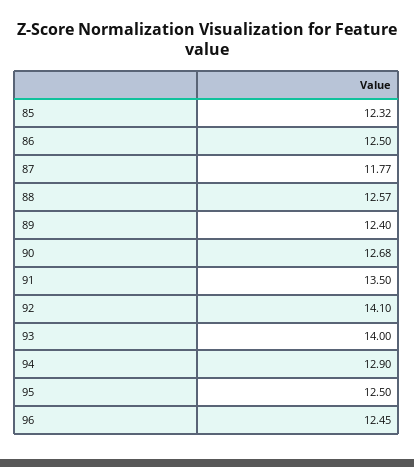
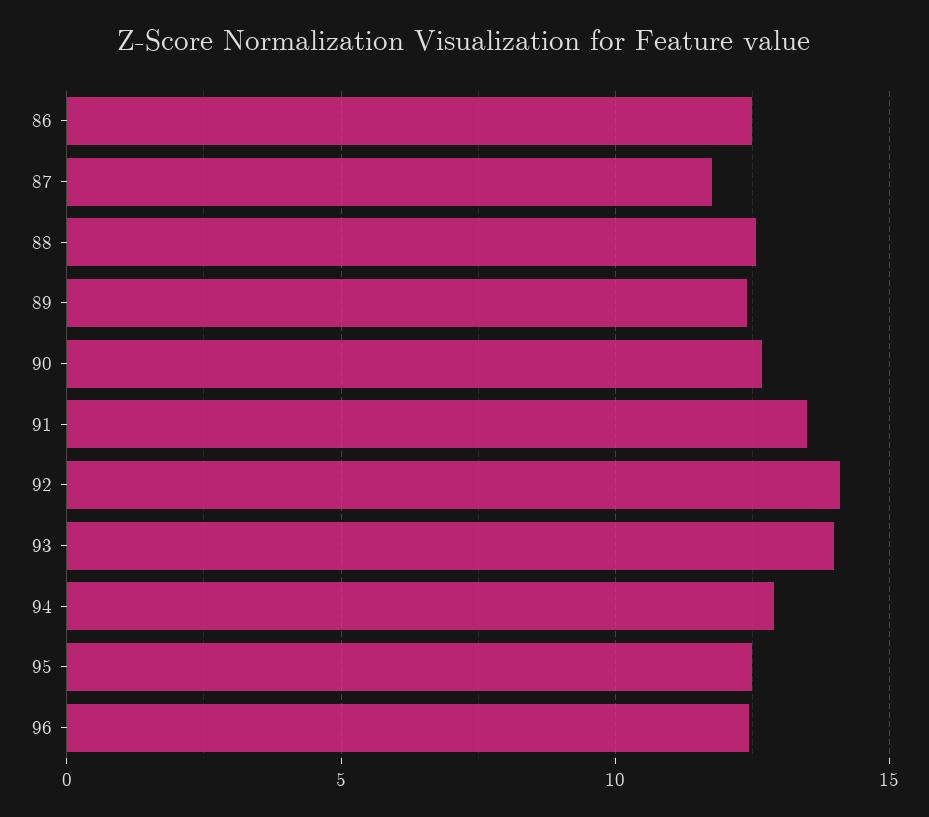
  {
-   "85": 12.32,
    "86": 12.5,
    "87": 11.77,
    "88": 12.57,
    "89": 12.4,
    "90": 12.68,
    "91": 13.5,
    "92": 14.1,
    "93": 14,
    "94": 12.9,
    "95": 12.5,
    "96": 12.45
  }

